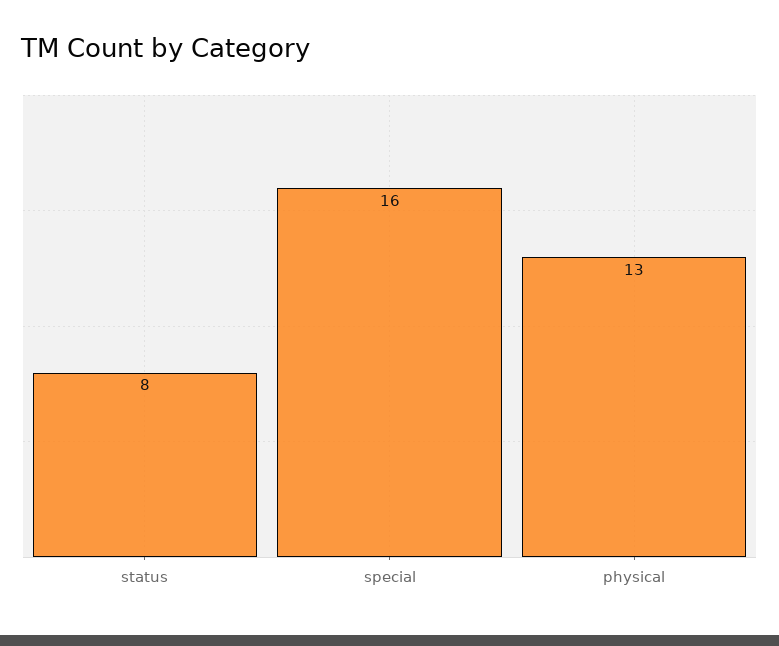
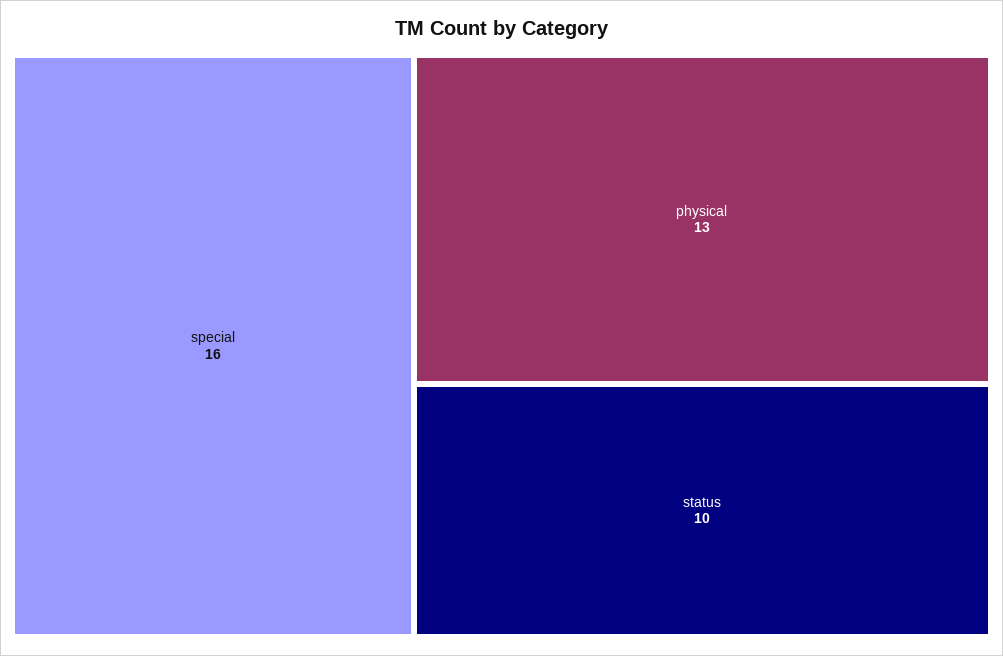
  {
-   "status": 8,
+   "status": 10,
    "special": 16,
    "physical": 13
  }

